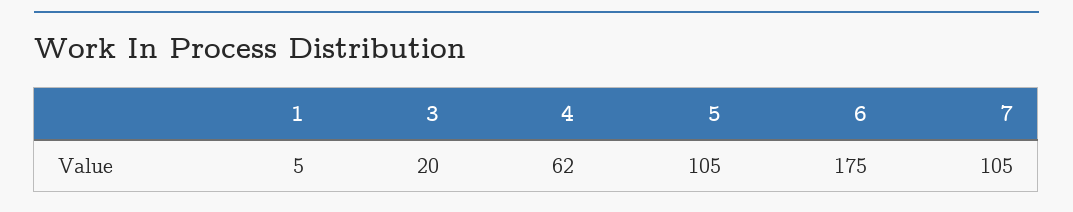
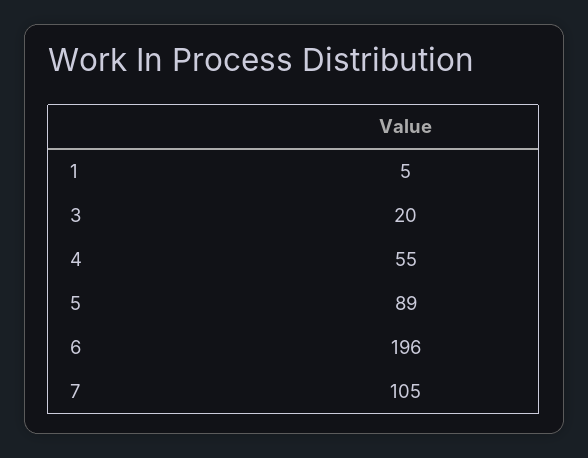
  {
    "1": 5,
    "3": 20,
-   "4": 62,
+   "4": 55,
-   "5": 105,
+   "5": 89,
-   "6": 175,
+   "6": 196,
    "7": 105
  }

